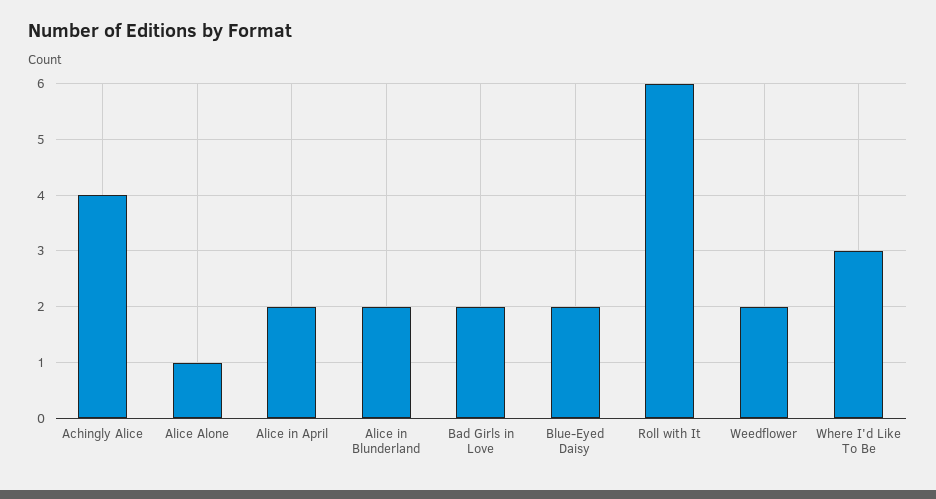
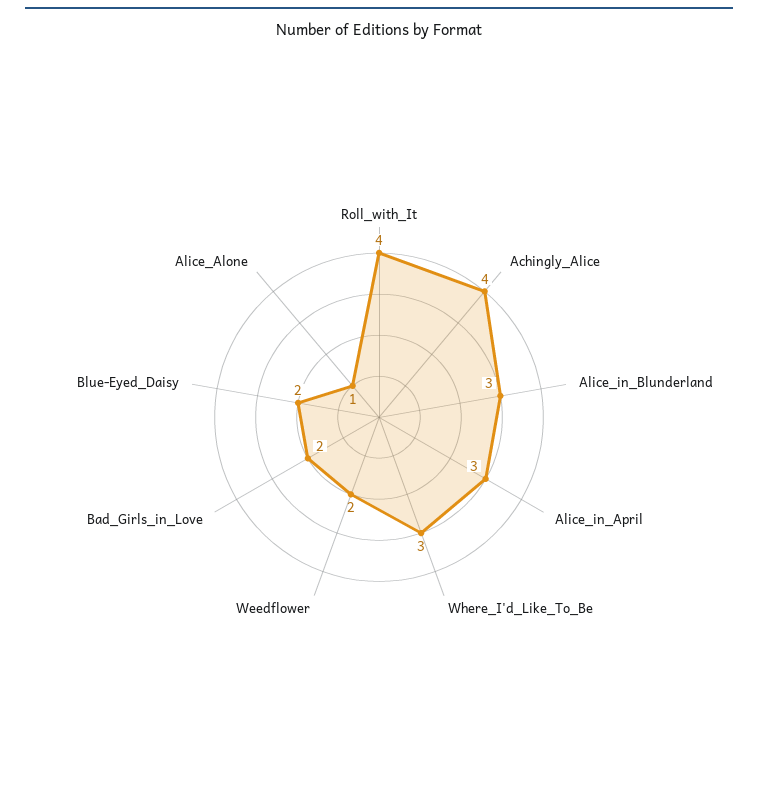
  {
    "Achingly Alice": 4,
    "Alice Alone": 1,
-   "Alice in April": 2,
+   "Alice in April": 3,
-   "Alice in Blunderland": 2,
+   "Alice in Blunderland": 3,
    "Bad Girls in Love": 2,
    "Blue-Eyed Daisy": 2,
-   "Roll with It": 6,
+   "Roll with It": 4,
    "Weedflower": 2,
    "Where I'd Like To Be": 3
  }

